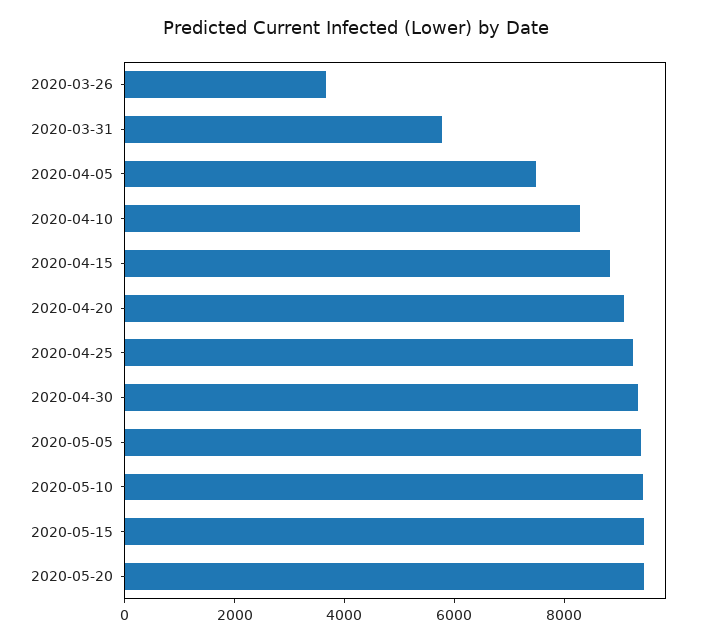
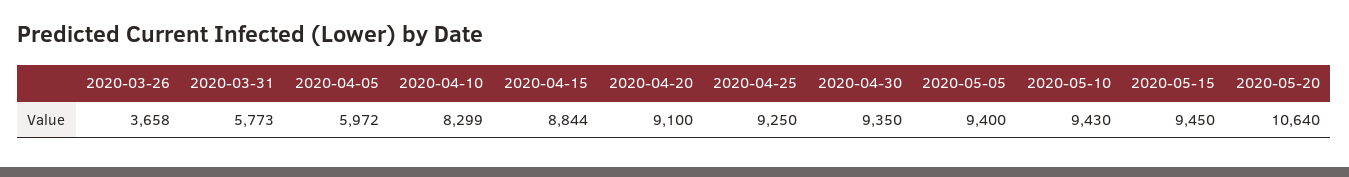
  {
    "2020-03-26": 3658,
    "2020-03-31": 5773,
-   "2020-04-05": 7500,
+   "2020-04-05": 5972,
    "2020-04-10": 8299,
    "2020-04-15": 8844,
    "2020-04-20": 9100,
    "2020-04-25": 9250,
    "2020-04-30": 9350,
    "2020-05-05": 9400,
    "2020-05-10": 9430,
    "2020-05-15": 9450,
-   "2020-05-20": 9500
+   "2020-05-20": 10640
  }

